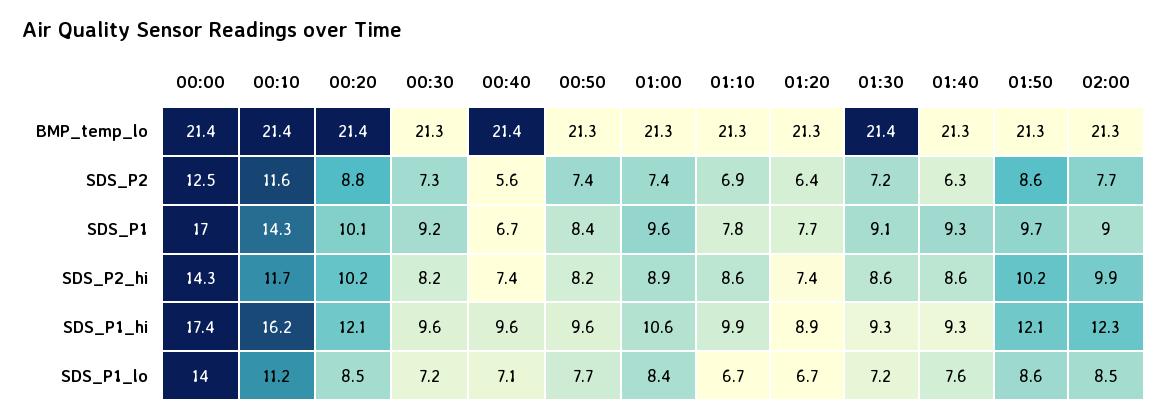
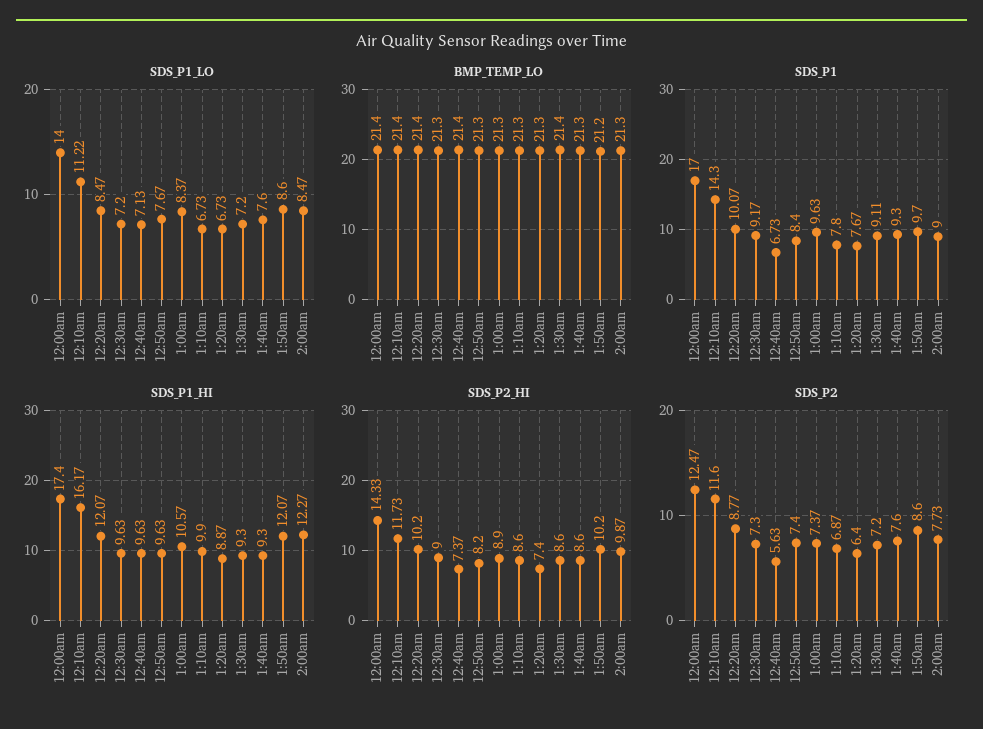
  {
    "BMP_temp_lo": {
      "00:00": 21.4,
      "00:10": 21.4,
      "00:20": 21.4,
      "00:30": 21.3,
      "00:40": 21.4,
      "00:50": 21.3,
      "01:00": 21.3,
      "01:10": 21.3,
      "01:20": 21.3,
      "01:30": 21.4,
      "01:40": 21.3,
-     "01:50": 21.3,
+     "01:50": 21.2,
      "02:00": 21.3
    },
    "SDS_P2": {
      "00:00": 12.47,
      "00:10": 11.6,
      "00:20": 8.77,
      "00:30": 7.3,
      "00:40": 5.63,
      "00:50": 7.4,
      "01:00": 7.37,
      "01:10": 6.87,
      "01:20": 6.4,
      "01:30": 7.2,
-     "01:40": 6.3,
+     "01:40": 7.6,
      "01:50": 8.6,
      "02:00": 7.73
    },
    "SDS_P1": {
      "00:00": 17,
      "00:10": 14.3,
      "00:20": 10.07,
      "00:30": 9.17,
      "00:40": 6.73,
      "00:50": 8.4,
      "01:00": 9.63,
      "01:10": 7.8,
      "01:20": 7.67,
      "01:30": 9.11,
      "01:40": 9.3,
      "01:50": 9.7,
      "02:00": 9
    },
    "SDS_P2_hi": {
      "00:00": 14.33,
      "00:10": 11.73,
      "00:20": 10.2,
-     "00:30": 8.2,
+     "00:30": 9,
      "00:40": 7.37,
      "00:50": 8.2,
      "01:00": 8.9,
      "01:10": 8.6,
      "01:20": 7.4,
      "01:30": 8.6,
      "01:40": 8.6,
      "01:50": 10.2,
      "02:00": 9.87
    },
    "SDS_P1_hi": {
      "00:00": 17.4,
      "00:10": 16.17,
      "00:20": 12.07,
      "00:30": 9.63,
      "00:40": 9.63,
      "00:50": 9.63,
      "01:00": 10.57,
      "01:10": 9.9,
      "01:20": 8.87,
      "01:30": 9.3,
      "01:40": 9.3,
      "01:50": 12.07,
      "02:00": 12.27
    },
    "SDS_P1_lo": {
      "00:00": 14,
      "00:10": 11.22,
      "00:20": 8.47,
      "00:30": 7.2,
      "00:40": 7.13,
      "00:50": 7.67,
      "01:00": 8.37,
      "01:10": 6.73,
      "01:20": 6.73,
      "01:30": 7.2,
      "01:40": 7.6,
      "01:50": 8.6,
      "02:00": 8.47
    }
  }

